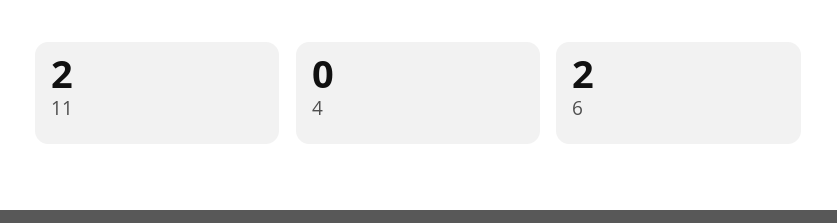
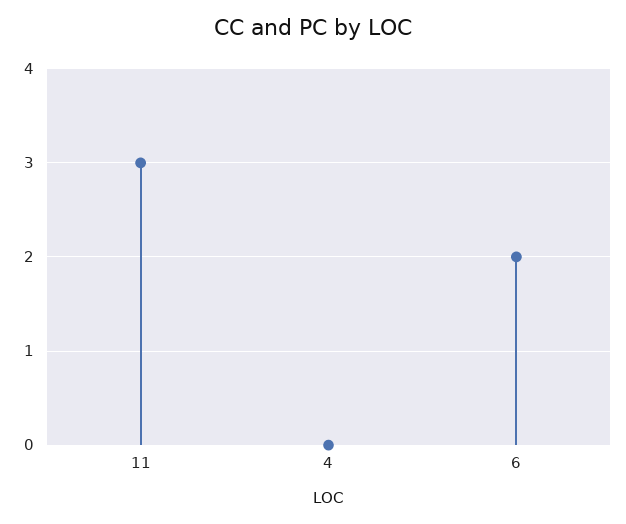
  {
-   "11": 2,
+   "11": 3,
    "4": 0,
    "6": 2
  }

